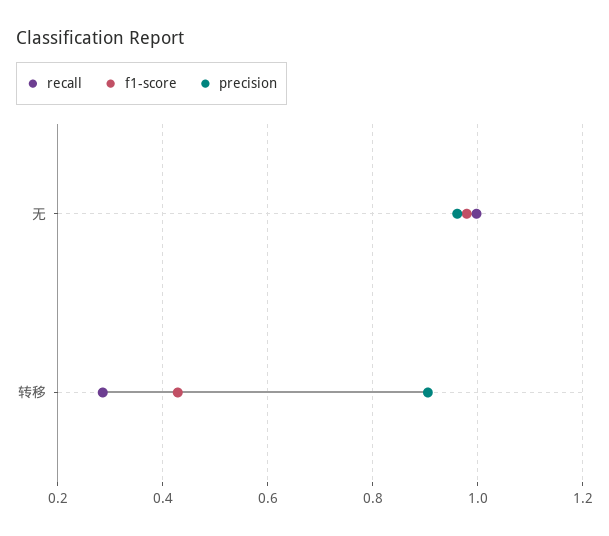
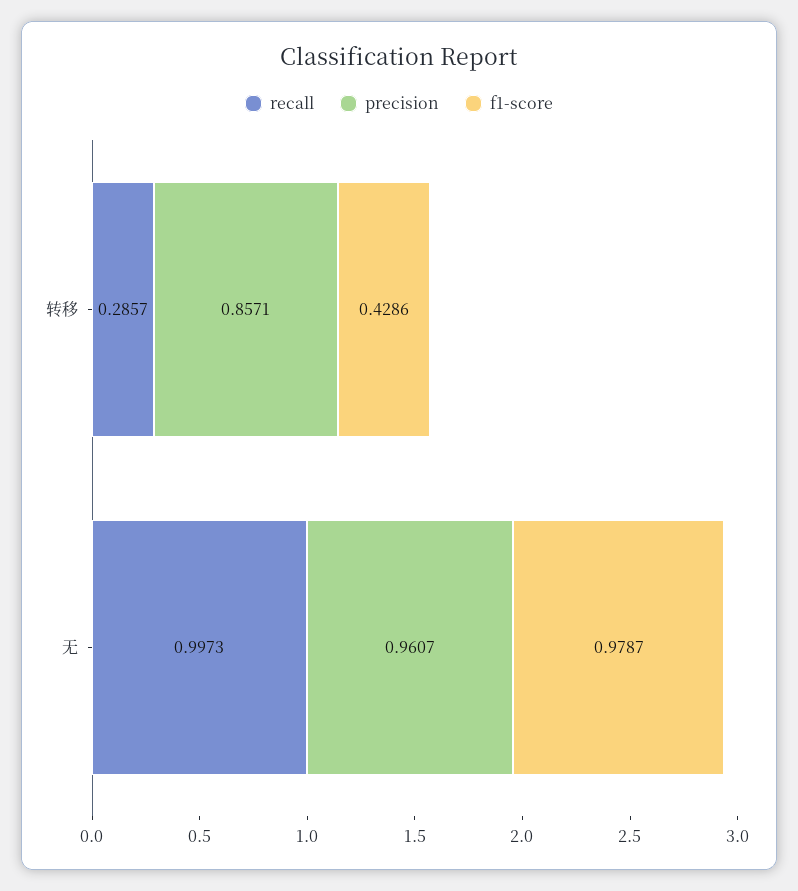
  {
    "recall": {
      "无": 0.9973,
      "转移": 0.2857
    },
    "f1-score": {
      "无": 0.9787,
      "转移": 0.4286
    },
    "precision": {
      "无": 0.9607,
-     "转移": 0.9
+     "转移": 0.8571
    }
  }

